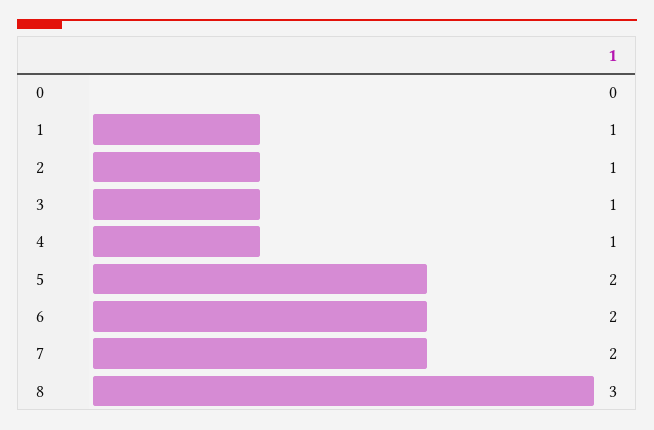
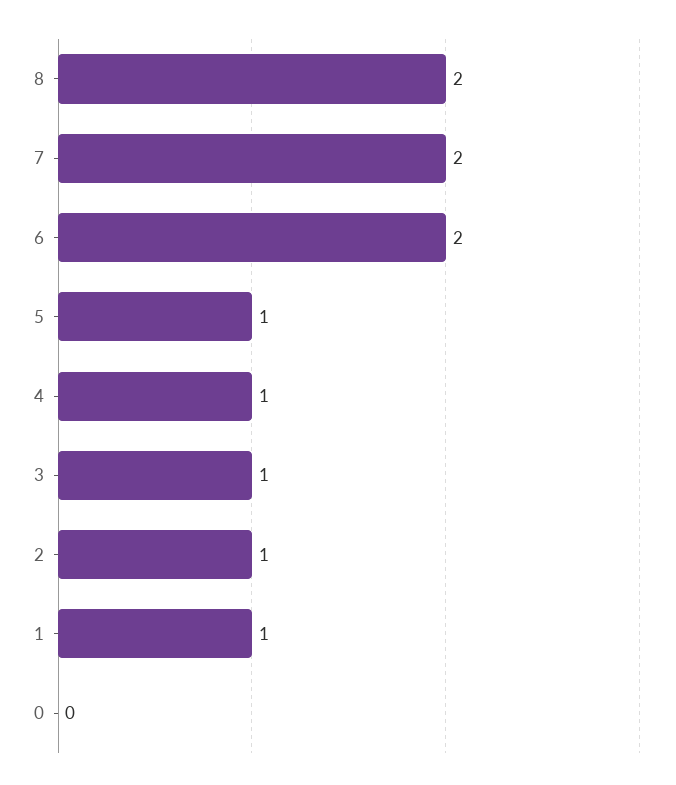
  {
    "0": 0,
    "1": 1,
    "2": 1,
    "3": 1,
    "4": 1,
-   "5": 2,
+   "5": 1,
    "6": 2,
    "7": 2,
-   "8": 3
+   "8": 2
  }

